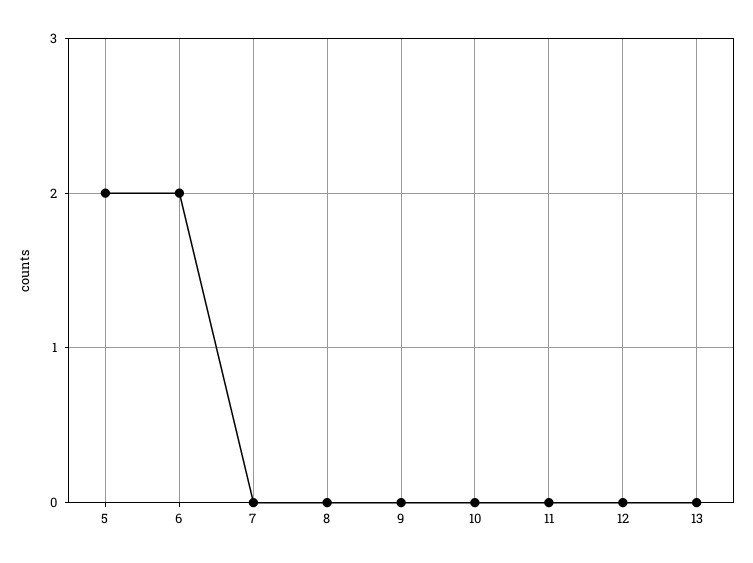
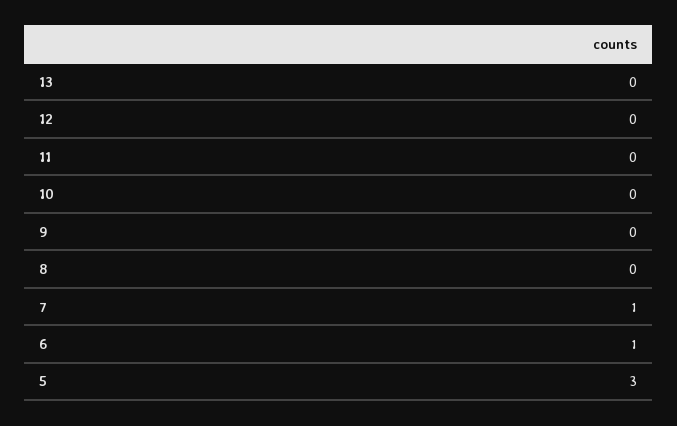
  {
-   "5": 2,
+   "5": 3,
-   "6": 2,
+   "6": 1,
-   "7": 0,
+   "7": 1,
    "8": 0,
    "9": 0,
    "10": 0,
    "11": 0,
    "12": 0,
    "13": 0
  }

